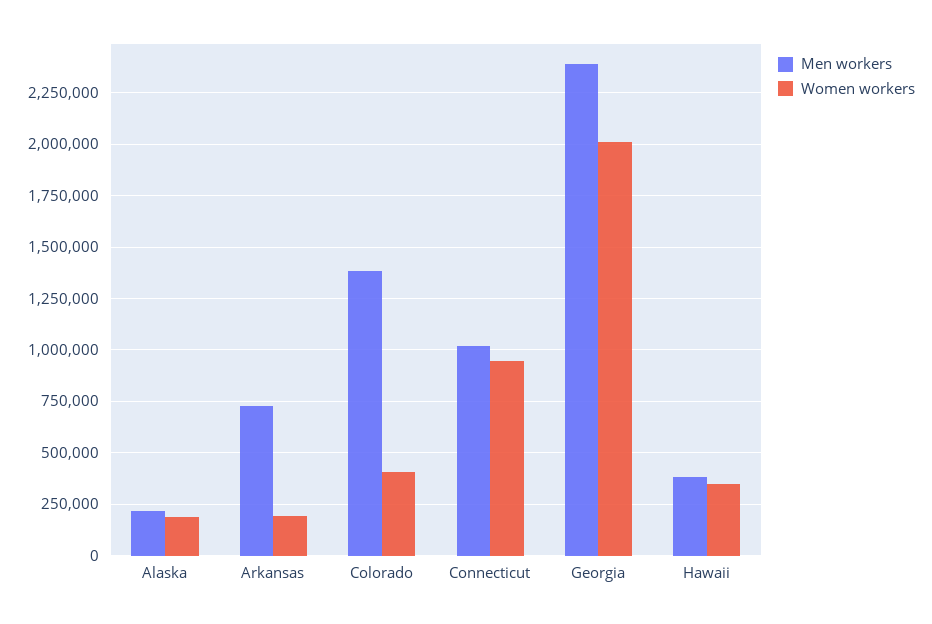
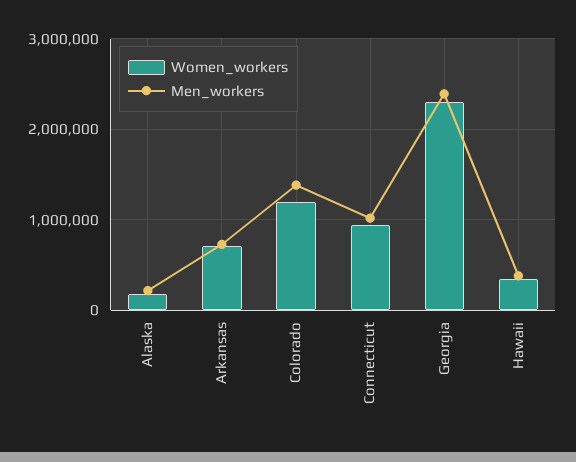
  {
    "Men workers": {
      "Alaska": 200000,
      "Arkansas": 750000,
      "Colorado": 1400000,
      "Connecticut": 1000000,
      "Georgia": 2400000,
      "Hawaii": 400000
    },
    "Women workers": {
      "Alaska": 200000,
-     "Arkansas": 200000,
+     "Arkansas": 700000,
-     "Colorado": 400000,
+     "Colorado": 1200000,
      "Connecticut": 950000,
-     "Georgia": 2000000,
+     "Georgia": 2300000,
      "Hawaii": 350000
    }
  }

